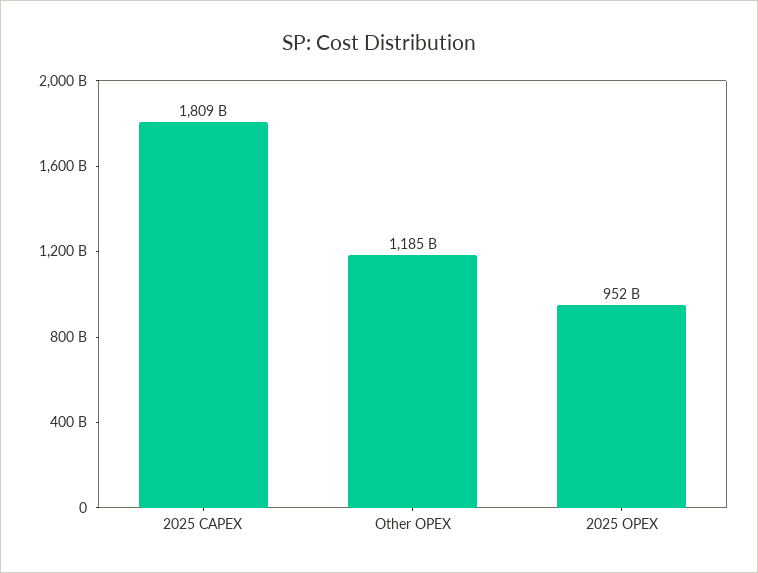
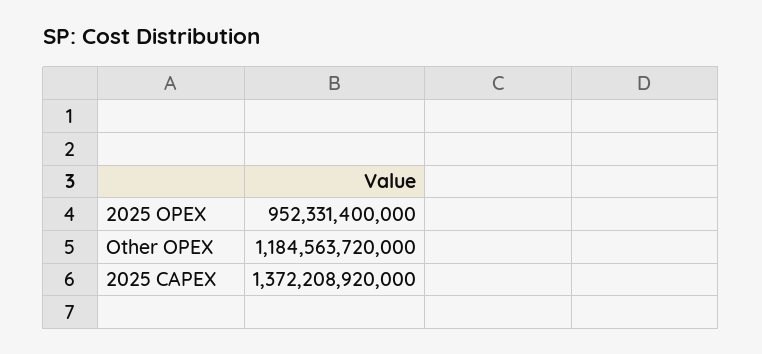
  {
-   "2025 CAPEX": 1809000000000,
+   "2025 CAPEX": 1372208920000,
    "Other OPEX": 1184563720000,
    "2025 OPEX": 952331400000
  }

